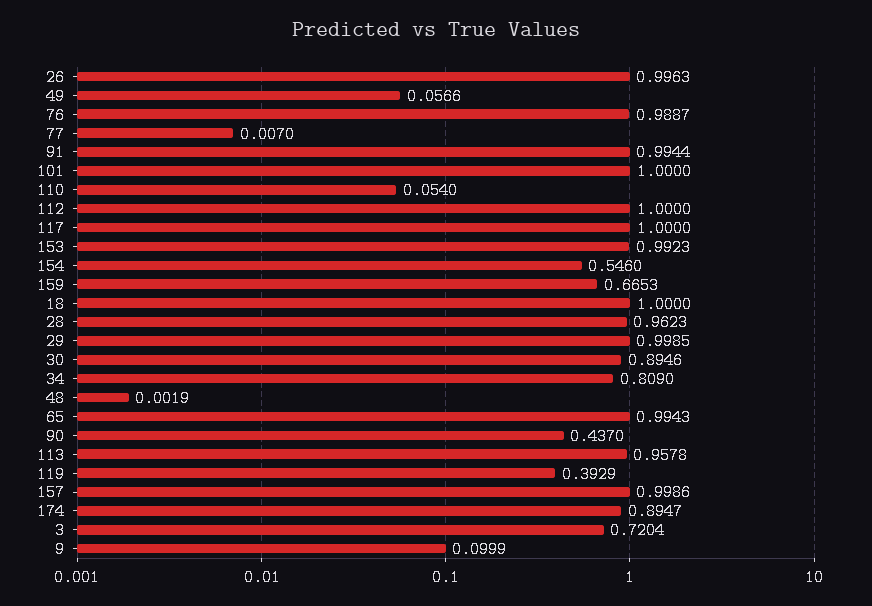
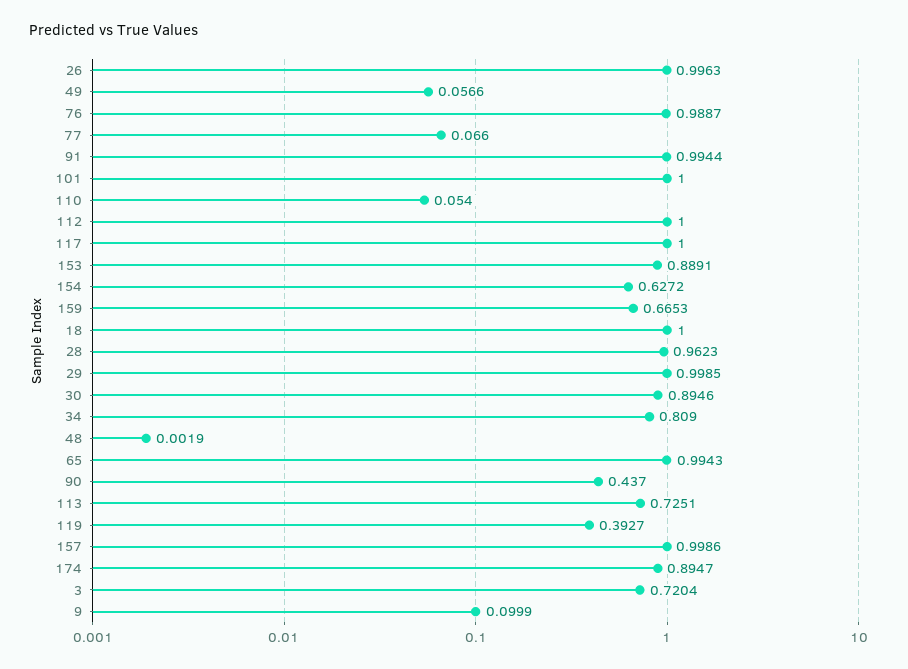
  {
    "26": 0.9963,
    "49": 0.0566,
    "76": 0.9887,
-   "77": 0.007,
+   "77": 0.066,
    "91": 0.9944,
    "101": 1,
    "110": 0.054,
    "112": 1,
    "117": 1,
-   "153": 0.9923,
+   "153": 0.8891,
-   "154": 0.546,
+   "154": 0.6272,
    "159": 0.6653,
    "18": 1,
    "28": 0.9623,
    "29": 0.9985,
    "30": 0.8946,
    "34": 0.809,
    "48": 0.0019,
    "65": 0.9943,
    "90": 0.437,
-   "113": 0.9578,
+   "113": 0.7251,
-   "119": 0.3929,
+   "119": 0.3927,
    "157": 0.9986,
    "174": 0.8947,
    "3": 0.7204,
    "9": 0.0999
  }

